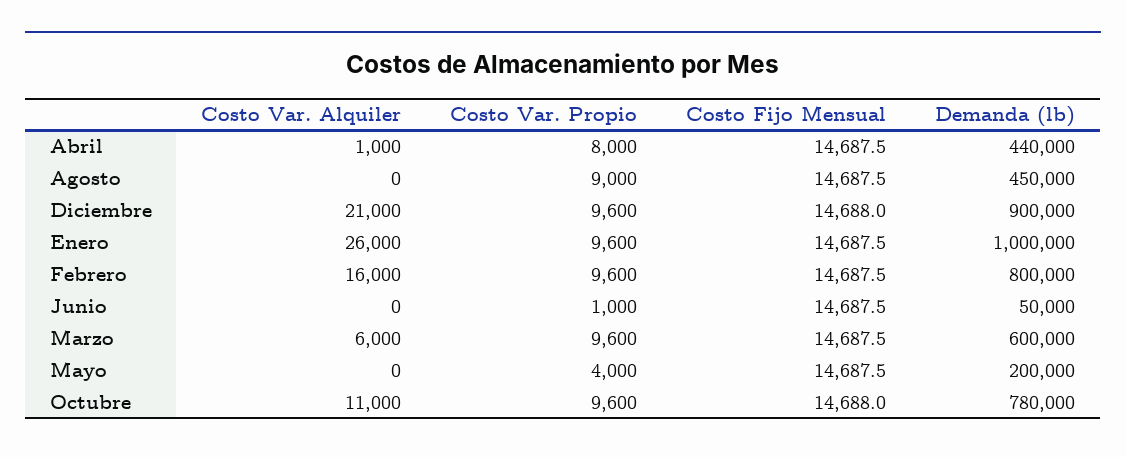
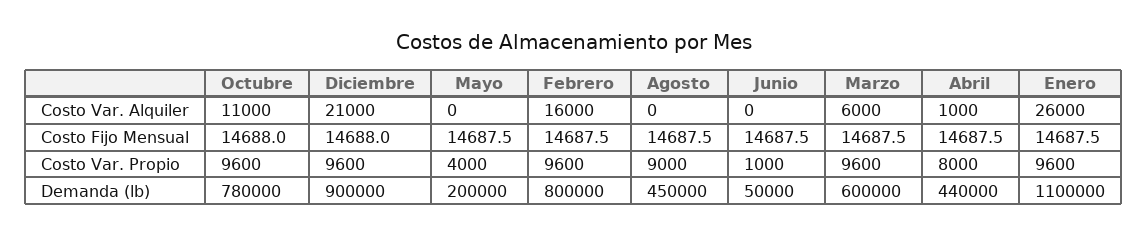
  {
    "Costo Var. Alquiler": {
      "Abril": 1000,
      "Agosto": 0,
      "Diciembre": 21000,
      "Enero": 26000,
      "Febrero": 16000,
      "Junio": 0,
      "Marzo": 6000,
      "Mayo": 0,
      "Octubre": 11000
    },
    "Costo Var. Propio": {
      "Abril": 8000,
      "Agosto": 9000,
      "Diciembre": 9600,
      "Enero": 9600,
      "Febrero": 9600,
      "Junio": 1000,
      "Marzo": 9600,
      "Mayo": 4000,
      "Octubre": 9600
    },
    "Costo Fijo Mensual": {
      "Abril": 14687.5,
      "Agosto": 14687.5,
      "Diciembre": 14688,
      "Enero": 14687.5,
      "Febrero": 14687.5,
      "Junio": 14687.5,
      "Marzo": 14687.5,
      "Mayo": 14687.5,
      "Octubre": 14688
    },
    "Demanda (lb)": {
      "Abril": 440000,
      "Agosto": 450000,
      "Diciembre": 900000,
-     "Enero": 1000000,
+     "Enero": 1100000,
      "Febrero": 800000,
      "Junio": 50000,
      "Marzo": 600000,
      "Mayo": 200000,
      "Octubre": 780000
    }
  }

